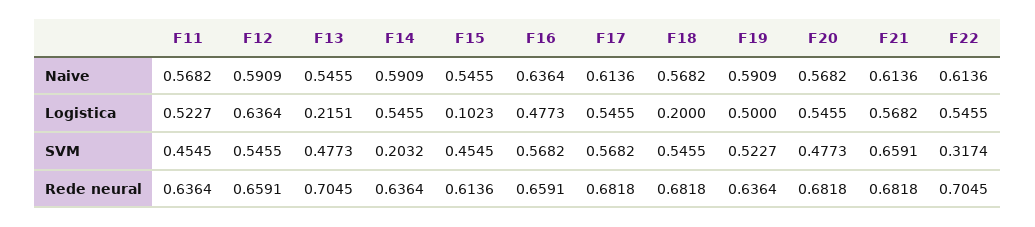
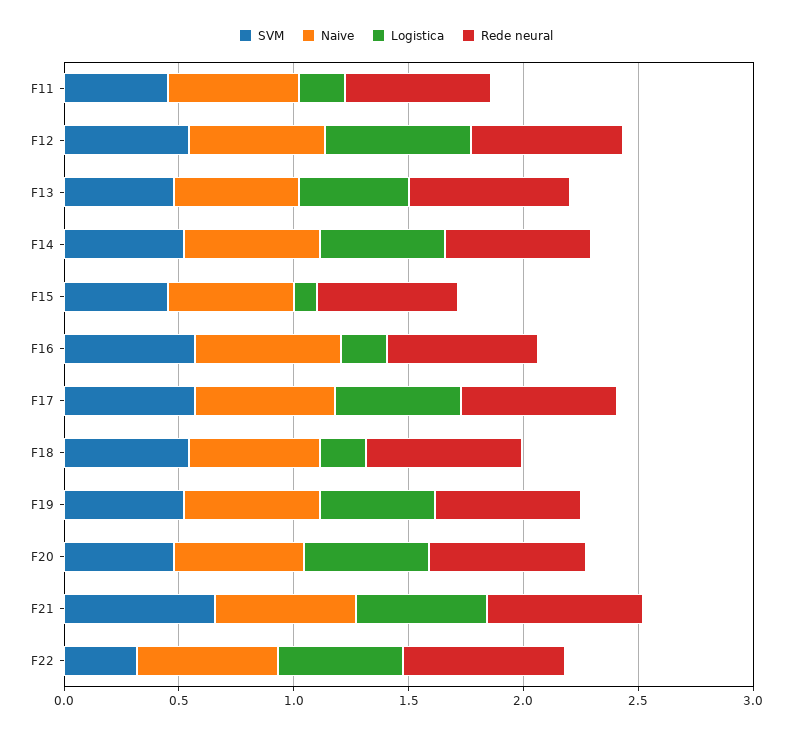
  {
    "Naive": {
      "F11": 0.5682,
      "F12": 0.5909,
      "F13": 0.5455,
      "F14": 0.5909,
      "F15": 0.5455,
      "F16": 0.6364,
      "F17": 0.6136,
      "F18": 0.5682,
      "F19": 0.5909,
      "F20": 0.5682,
      "F21": 0.6136,
      "F22": 0.6136
    },
    "Logistica": {
-     "F11": 0.5227,
+     "F11": 0.2,
      "F12": 0.6364,
-     "F13": 0.2151,
+     "F13": 0.5,
      "F14": 0.5455,
      "F15": 0.1023,
-     "F16": 0.4773,
+     "F16": 0.2,
      "F17": 0.5455,
      "F18": 0.2,
      "F19": 0.5,
      "F20": 0.5455,
      "F21": 0.5682,
      "F22": 0.5455
    },
    "SVM": {
      "F11": 0.4545,
      "F12": 0.5455,
      "F13": 0.4773,
-     "F14": 0.2032,
+     "F14": 0.5,
      "F15": 0.4545,
      "F16": 0.5682,
      "F17": 0.5682,
      "F18": 0.5455,
      "F19": 0.5227,
      "F20": 0.4773,
      "F21": 0.6591,
      "F22": 0.3174
    },
    "Rede neural": {
      "F11": 0.6364,
      "F12": 0.6591,
      "F13": 0.7045,
      "F14": 0.6364,
      "F15": 0.6136,
      "F16": 0.6591,
      "F17": 0.6818,
      "F18": 0.6818,
      "F19": 0.6364,
      "F20": 0.6818,
      "F21": 0.6818,
      "F22": 0.7045
    }
  }

